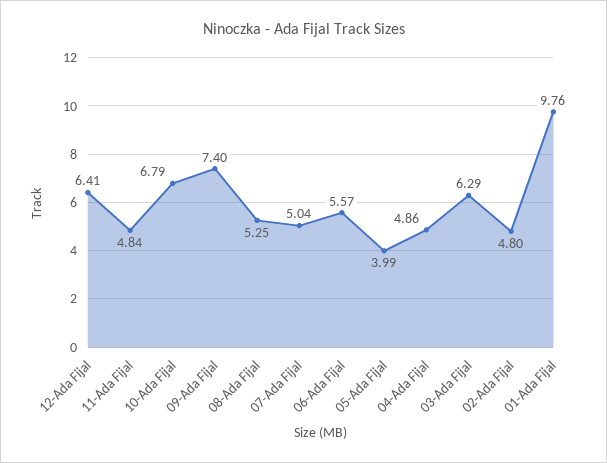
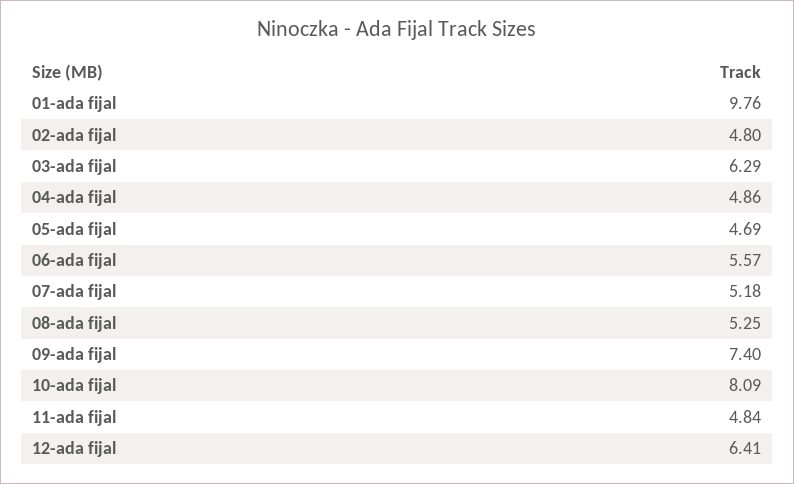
  {
    "12-Ada Fijal": 6.41,
    "11-Ada Fijal": 4.84,
-   "10-Ada Fijal": 6.79,
+   "10-Ada Fijal": 8.09,
    "09-Ada Fijal": 7.4,
    "08-Ada Fijal": 5.25,
-   "07-Ada Fijal": 5.04,
+   "07-Ada Fijal": 5.18,
    "06-Ada Fijal": 5.57,
-   "05-Ada Fijal": 3.99,
+   "05-Ada Fijal": 4.69,
    "04-Ada Fijal": 4.86,
    "03-Ada Fijal": 6.29,
    "02-Ada Fijal": 4.8,
    "01-Ada Fijal": 9.76
  }

